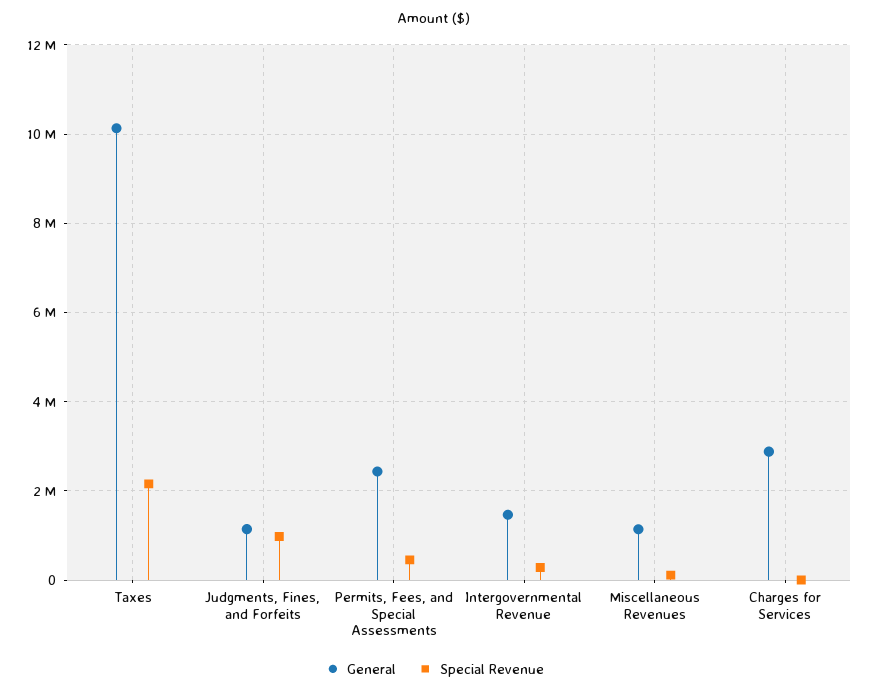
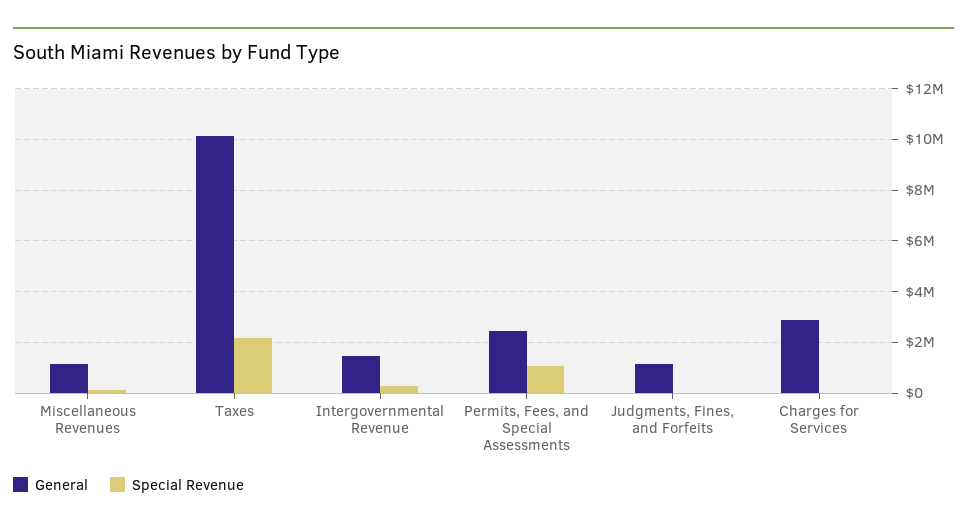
  {
    "General": {
      "Taxes": 10200000,
      "Judgments, Fines, and Forfeits": 1200000,
      "Permits, Fees, and Special Assessments": 2400000,
      "Intergovernmental Revenue": 1400000,
      "Miscellaneous Revenues": 1200000,
      "Charges for Services": 2800000
    },
    "Special Revenue": {
      "Taxes": 2200000,
-     "Judgments, Fines, and Forfeits": 1000000,
+     "Judgments, Fines, and Forfeits": 0,
-     "Permits, Fees, and Special Assessments": 400000,
+     "Permits, Fees, and Special Assessments": 1000000,
      "Intergovernmental Revenue": 200000,
      "Miscellaneous Revenues": 200000,
      "Charges for Services": 0
    }
  }

